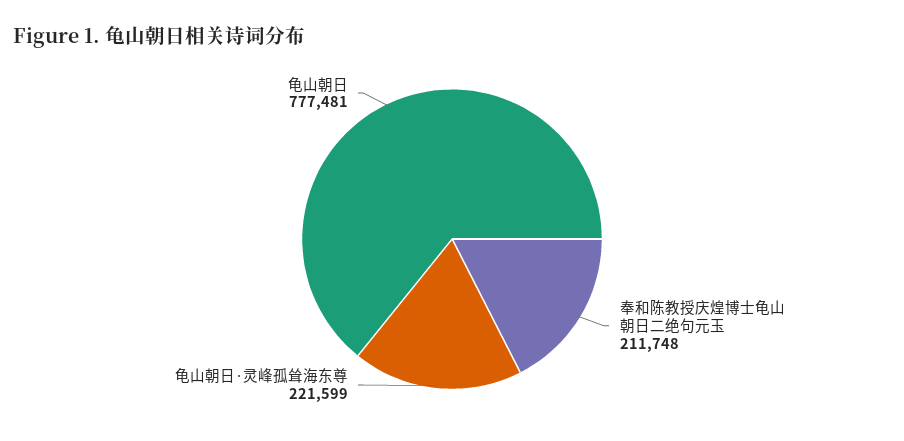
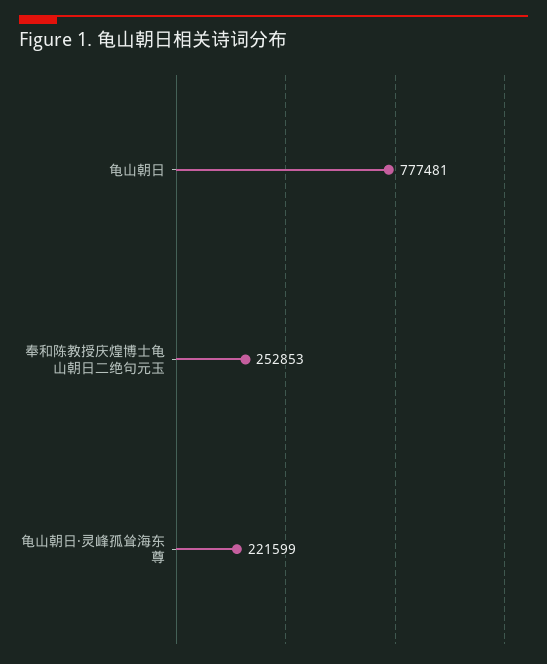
  {
-   "奉和陈教授庆煌博士龟山朝日二绝句元玉": 211748,
+   "奉和陈教授庆煌博士龟山朝日二绝句元玉": 252853,
    "龟山朝日·灵峰孤耸海东尊": 221599,
    "龟山朝日": 777481
  }

